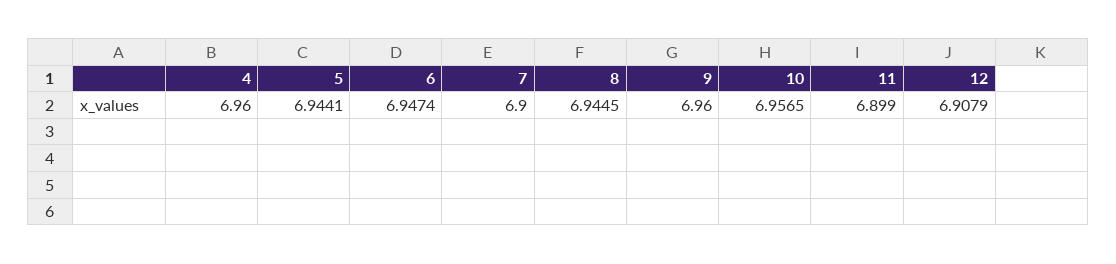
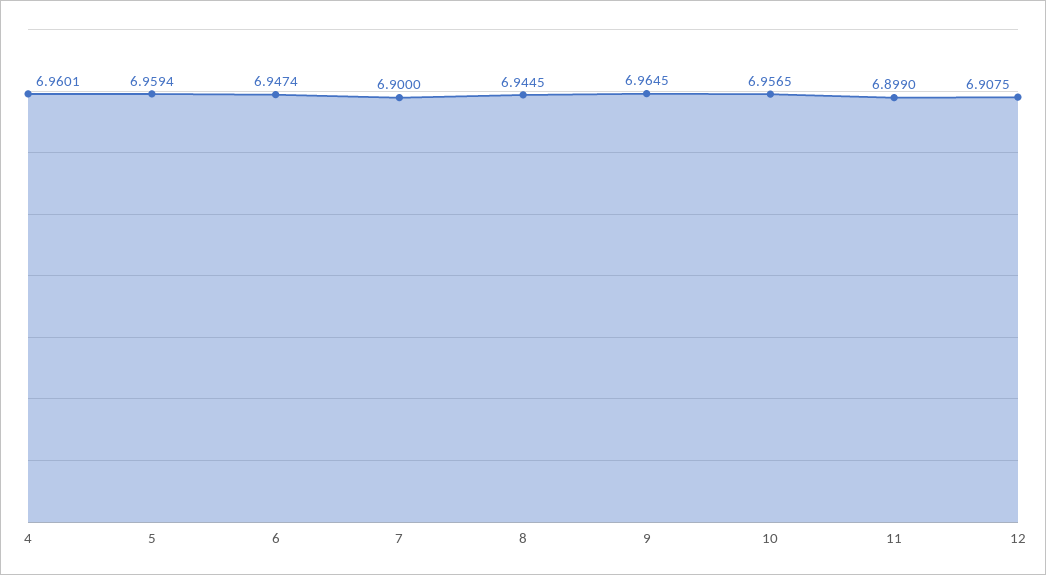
  {
-   "4": 6.96,
+   "4": 6.9601,
-   "5": 6.9441,
+   "5": 6.9594,
    "6": 6.9474,
    "7": 6.9,
    "8": 6.9445,
-   "9": 6.96,
+   "9": 6.9645,
    "10": 6.9565,
    "11": 6.899,
-   "12": 6.9079
+   "12": 6.9075
  }

